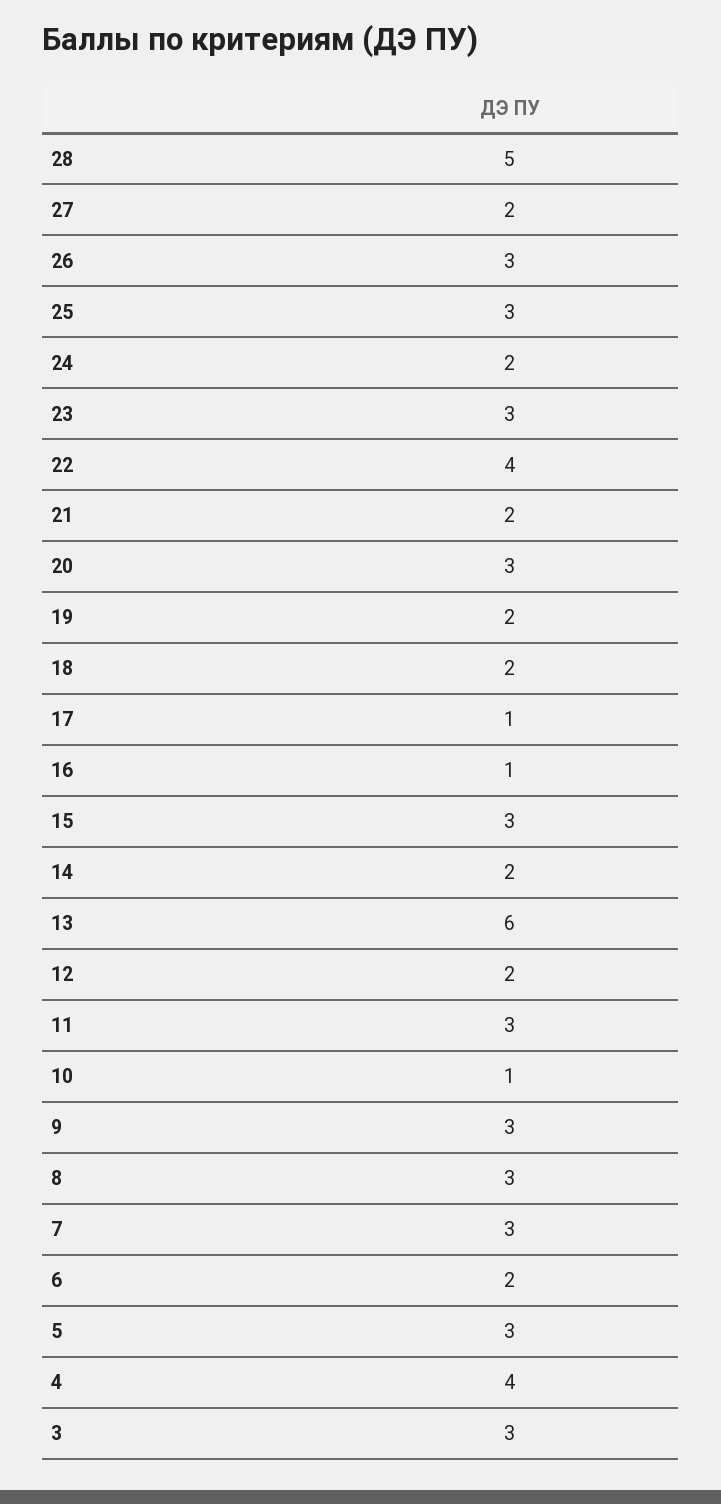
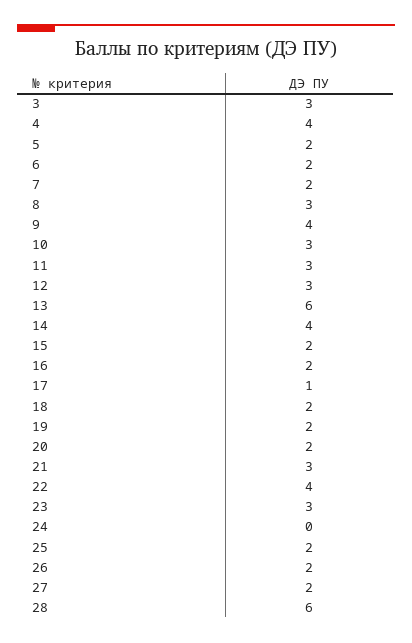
  {
-   "28": 5,
+   "28": 6,
    "27": 2,
-   "26": 3,
+   "26": 2,
-   "25": 3,
+   "25": 2,
-   "24": 2,
+   "24": 0,
    "23": 3,
    "22": 4,
-   "21": 2,
+   "21": 3,
-   "20": 3,
+   "20": 2,
    "19": 2,
    "18": 2,
    "17": 1,
-   "16": 1,
+   "16": 2,
-   "15": 3,
+   "15": 2,
-   "14": 2,
+   "14": 4,
    "13": 6,
-   "12": 2,
+   "12": 3,
    "11": 3,
-   "10": 1,
+   "10": 3,
-   "9": 3,
+   "9": 4,
    "8": 3,
-   "7": 3,
+   "7": 2,
    "6": 2,
-   "5": 3,
+   "5": 2,
    "4": 4,
    "3": 3
  }

